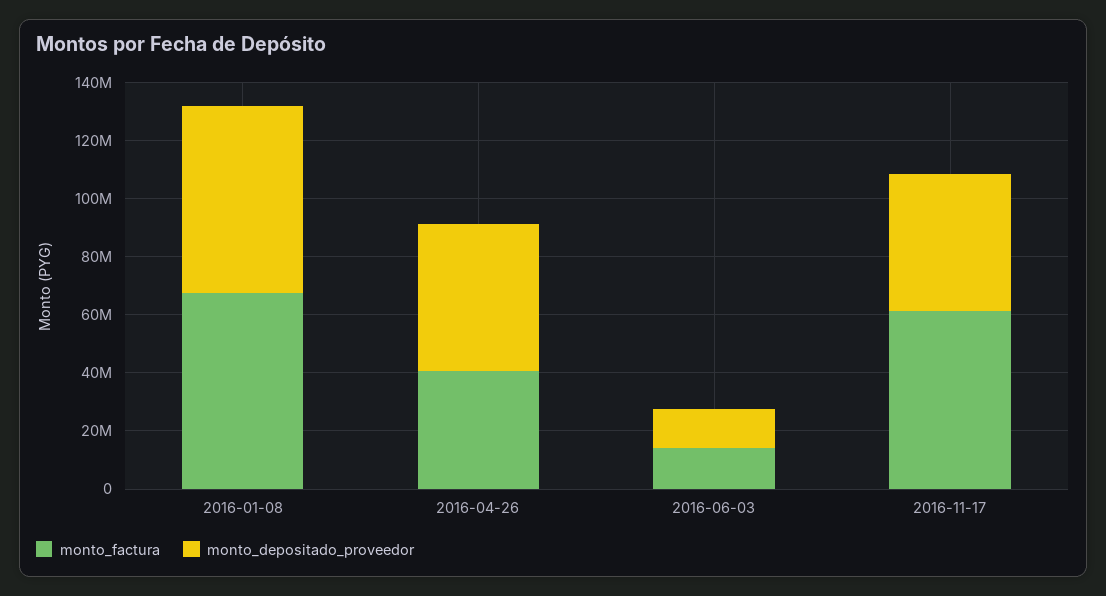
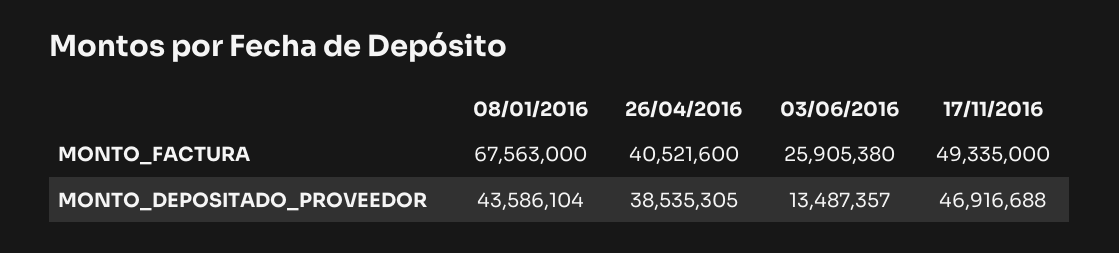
  {
    "monto_factura": {
      "2016-01-08": 67563000,
      "2016-04-26": 40521600,
-     "2016-06-03": 15000000,
+     "2016-06-03": 25905380,
-     "2016-11-17": 60000000
+     "2016-11-17": 49335000
    },
    "monto_depositado_proveedor": {
-     "2016-01-08": 65000000,
+     "2016-01-08": 43586104,
-     "2016-04-26": 50000000,
+     "2016-04-26": 38535305,
      "2016-06-03": 13487357,
      "2016-11-17": 46916688
    }
  }

